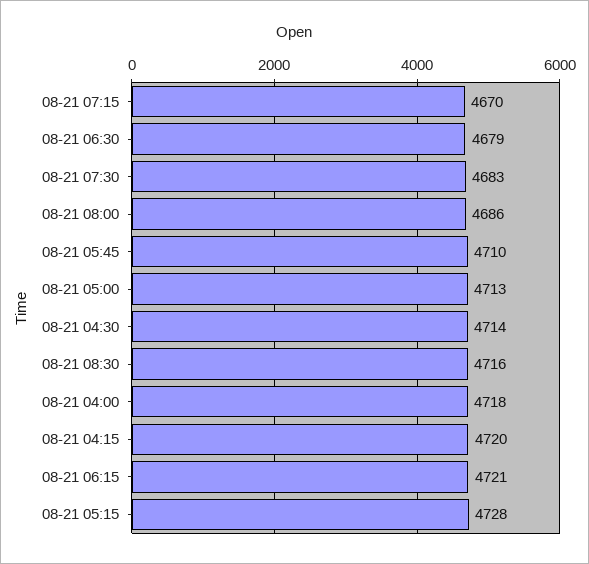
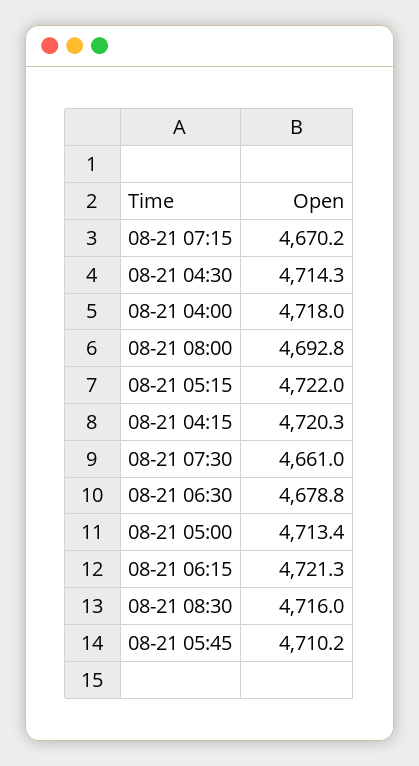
  {
    "08-21 07:15": 4670.2,
    "08-21 06:30": 4678.8,
-   "08-21 07:30": 4683,
+   "08-21 07:30": 4661,
-   "08-21 08:00": 4686,
+   "08-21 08:00": 4692.8,
    "08-21 05:45": 4710.2,
    "08-21 05:00": 4713.4,
    "08-21 04:30": 4714.3,
    "08-21 08:30": 4716,
    "08-21 04:00": 4718,
    "08-21 04:15": 4720.3,
    "08-21 06:15": 4721.3,
-   "08-21 05:15": 4728
+   "08-21 05:15": 4722
  }

